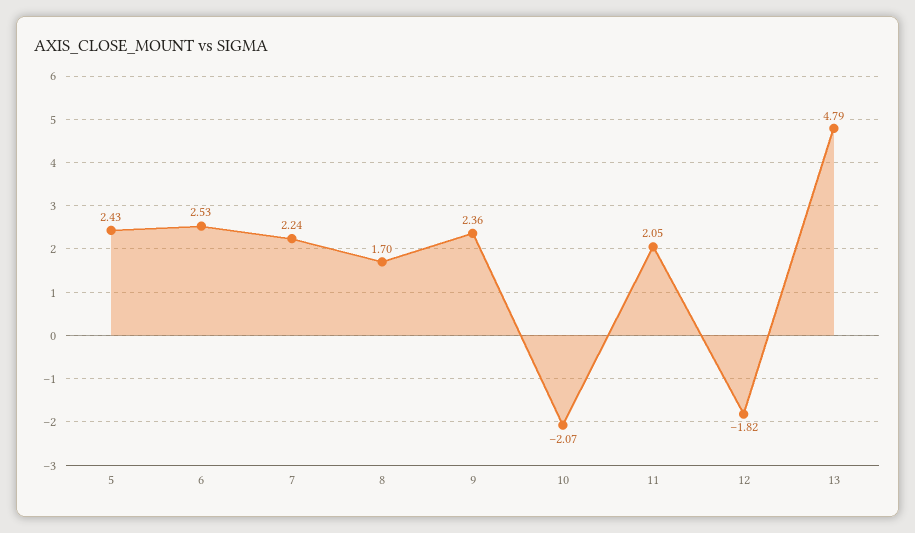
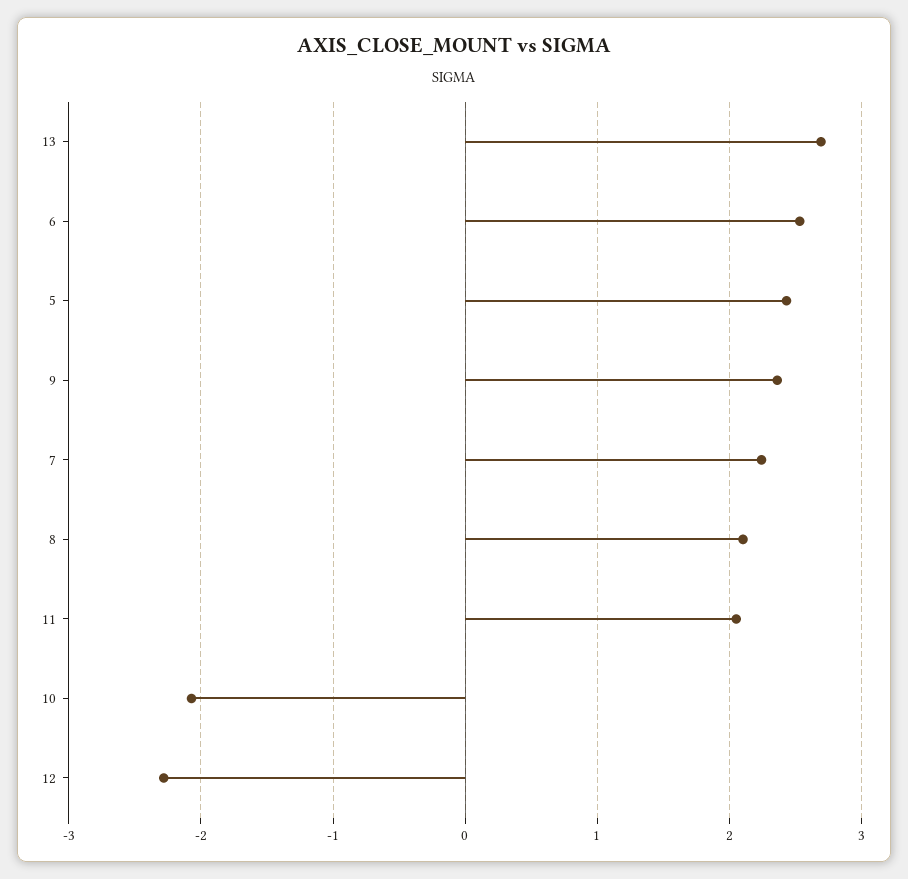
  {
    "5": 2.43,
    "6": 2.53,
    "7": 2.24,
-   "8": 1.7,
+   "8": 2.1,
    "9": 2.36,
    "10": -2.07,
    "11": 2.05,
-   "12": -1.82,
+   "12": -2.3,
-   "13": 4.79
+   "13": 2.7
  }

